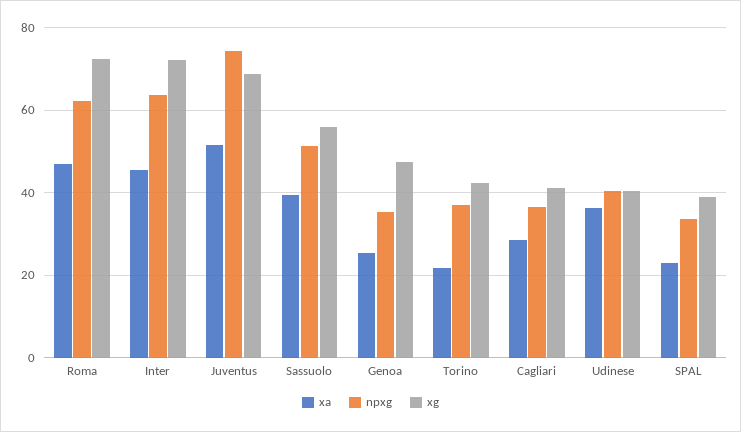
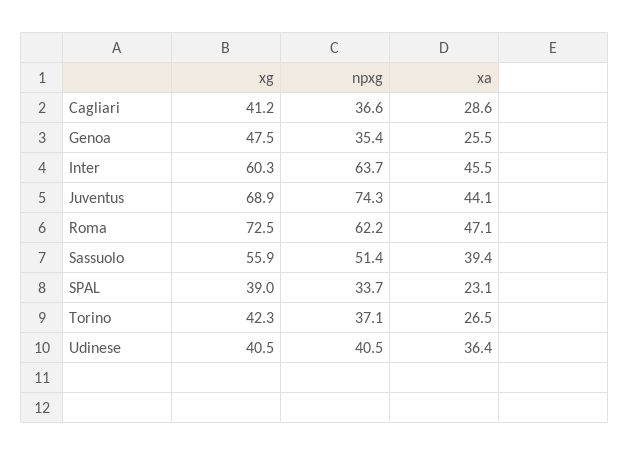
  {
    "xa": {
      "Roma": 47.1,
      "Inter": 45.5,
-     "Juventus": 52,
+     "Juventus": 44.1,
      "Sassuolo": 39.4,
      "Genoa": 25.5,
-     "Torino": 22,
+     "Torino": 26.5,
      "Cagliari": 28.6,
      "Udinese": 36.4,
      "SPAL": 23.1
    },
    "npxg": {
      "Roma": 62.2,
      "Inter": 63.7,
      "Juventus": 74.3,
      "Sassuolo": 51.4,
      "Genoa": 35.4,
      "Torino": 37.1,
      "Cagliari": 36.6,
      "Udinese": 40.5,
      "SPAL": 33.7
    },
    "xg": {
      "Roma": 72.5,
-     "Inter": 72,
+     "Inter": 60.3,
      "Juventus": 68.9,
      "Sassuolo": 55.9,
      "Genoa": 47.5,
      "Torino": 42.3,
      "Cagliari": 41.2,
      "Udinese": 40.5,
      "SPAL": 39
    }
  }

